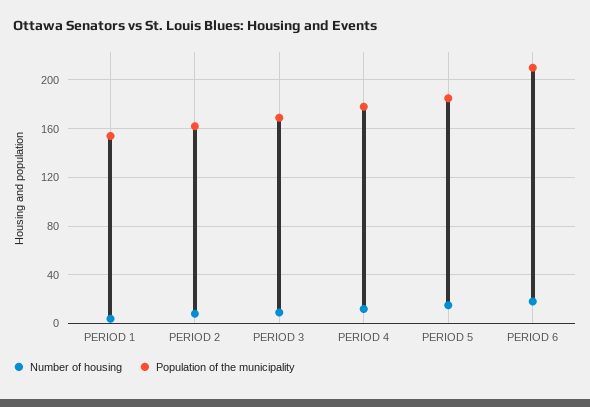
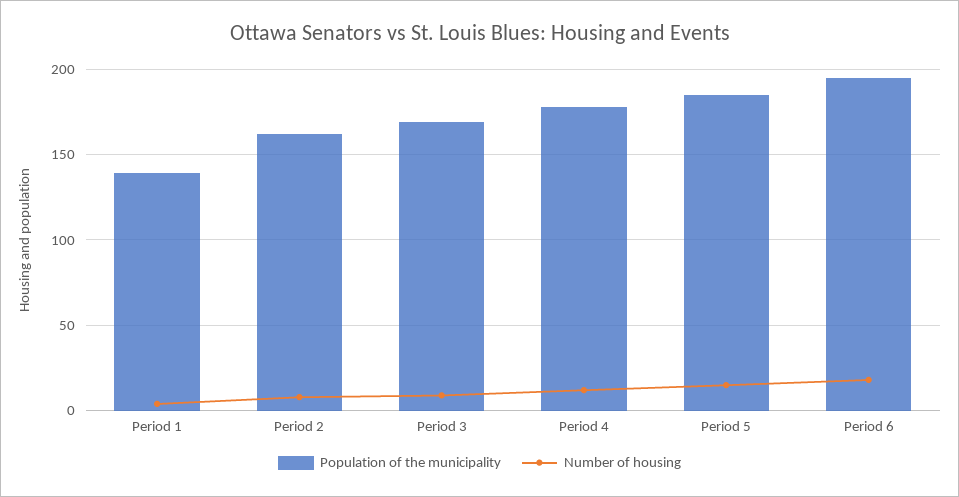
  {
    "Number of housing": {
      "PERIOD 1": 5,
      "PERIOD 2": 10,
      "PERIOD 3": 10,
      "PERIOD 4": 10,
      "PERIOD 5": 15,
      "PERIOD 6": 20
    },
    "Population of the municipality": {
-     "PERIOD 1": 155,
+     "PERIOD 1": 140,
      "PERIOD 2": 160,
      "PERIOD 3": 170,
      "PERIOD 4": 180,
      "PERIOD 5": 185,
-     "PERIOD 6": 210
+     "PERIOD 6": 195
    }
  }

